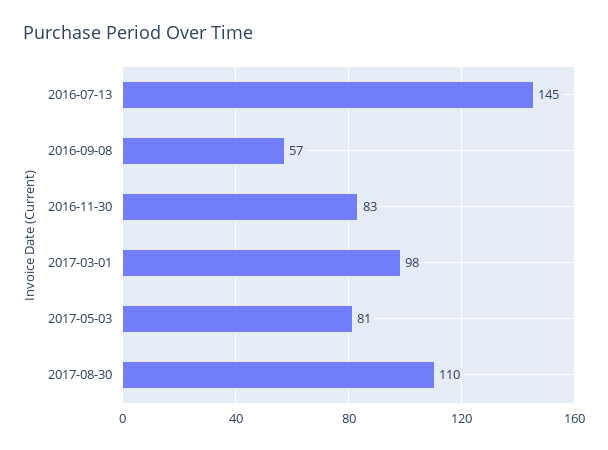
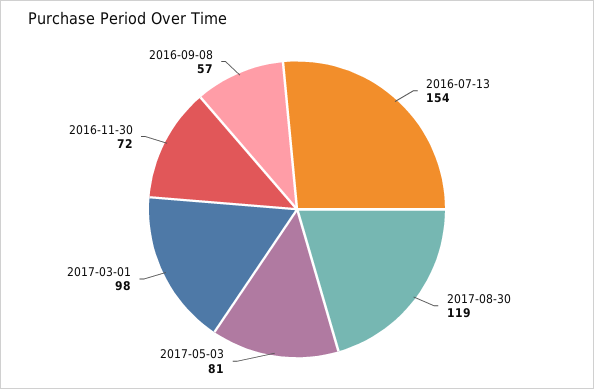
  {
-   "2016-07-13": 145,
+   "2016-07-13": 154,
    "2016-09-08": 57,
-   "2016-11-30": 83,
+   "2016-11-30": 72,
    "2017-03-01": 98,
    "2017-05-03": 81,
-   "2017-08-30": 110
+   "2017-08-30": 119
  }

